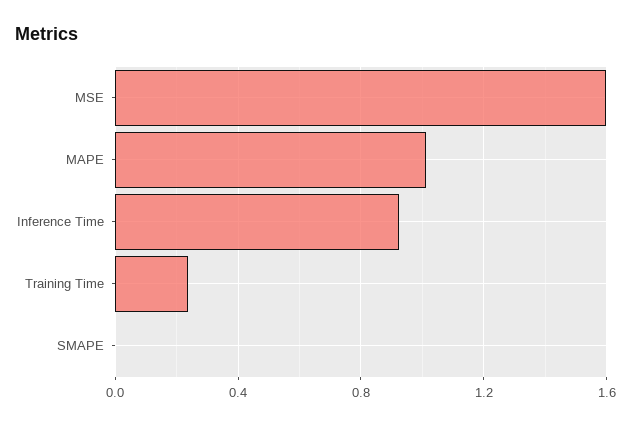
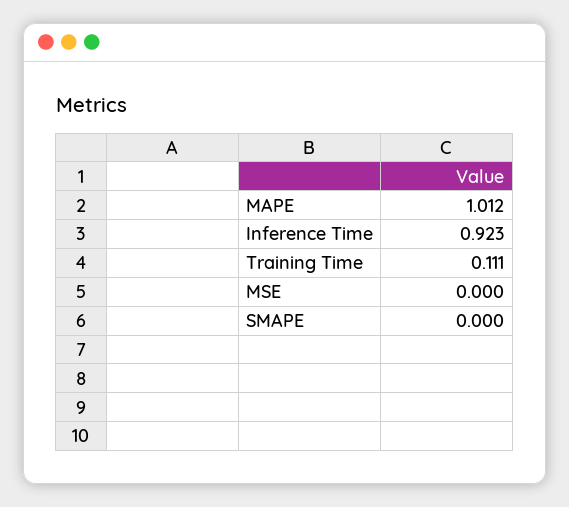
  {
-   "MSE": 1.6,
+   "MSE": 0,
    "MAPE": 1.012,
    "Inference Time": 0.923,
-   "Training Time": 0.25,
+   "Training Time": 0.111,
    "SMAPE": 0
  }

